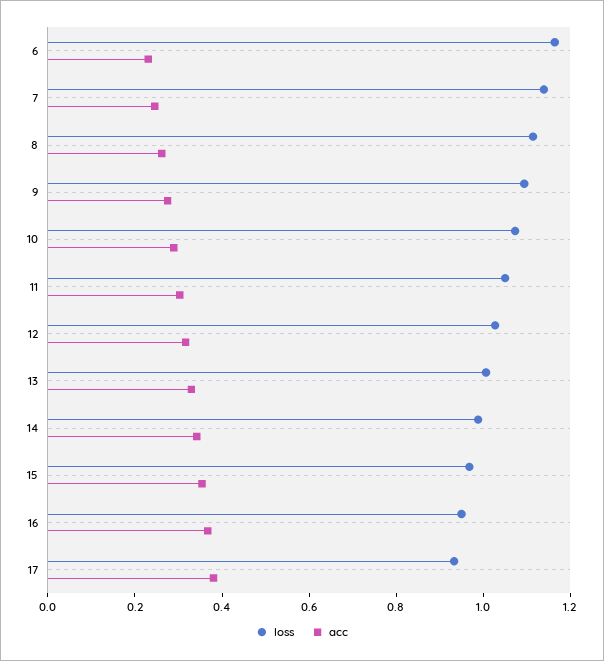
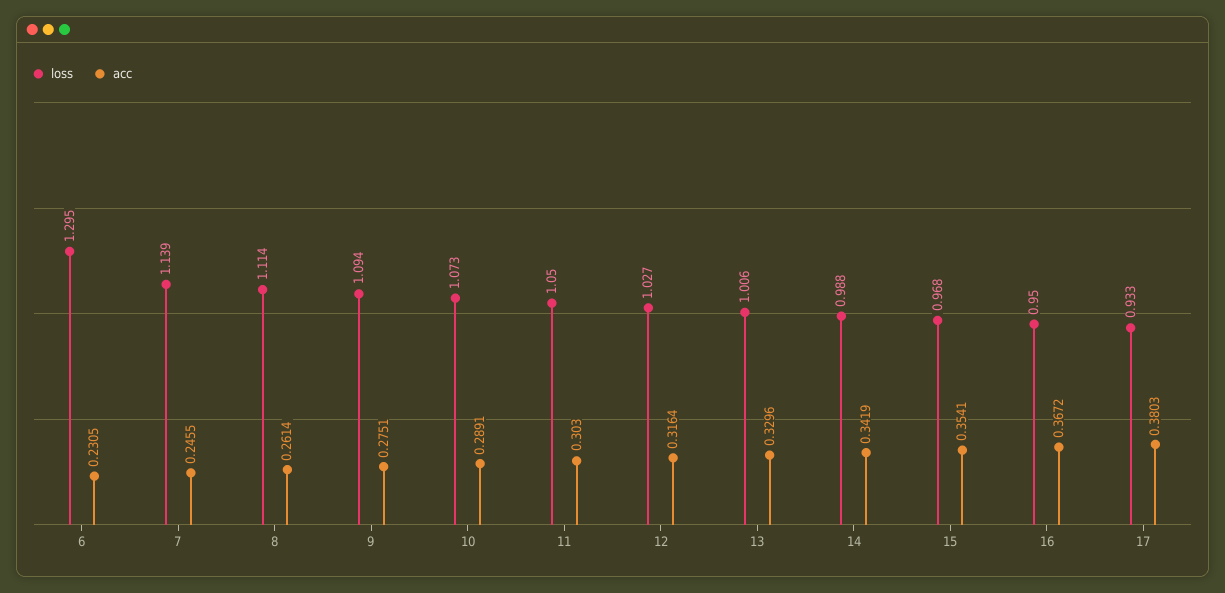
  {
    "loss": {
-     "6": 1.15,
+     "6": 1.295,
      "7": 1.139,
      "8": 1.114,
      "9": 1.094,
      "10": 1.073,
      "11": 1.05,
      "12": 1.027,
      "13": 1.006,
      "14": 0.988,
      "15": 0.968,
      "16": 0.95,
      "17": 0.933
    },
    "acc": {
      "6": 0.2305,
      "7": 0.2455,
      "8": 0.2614,
      "9": 0.2751,
      "10": 0.2891,
      "11": 0.303,
      "12": 0.3164,
      "13": 0.3296,
      "14": 0.3419,
      "15": 0.3541,
      "16": 0.3672,
      "17": 0.3803
    }
  }

